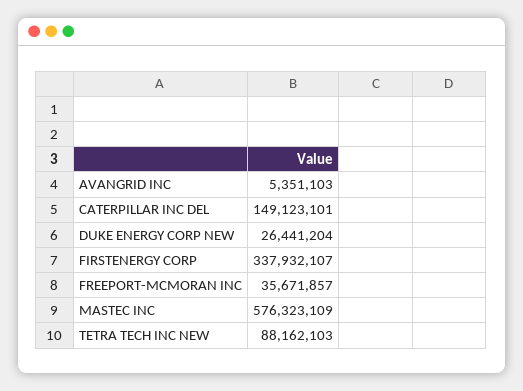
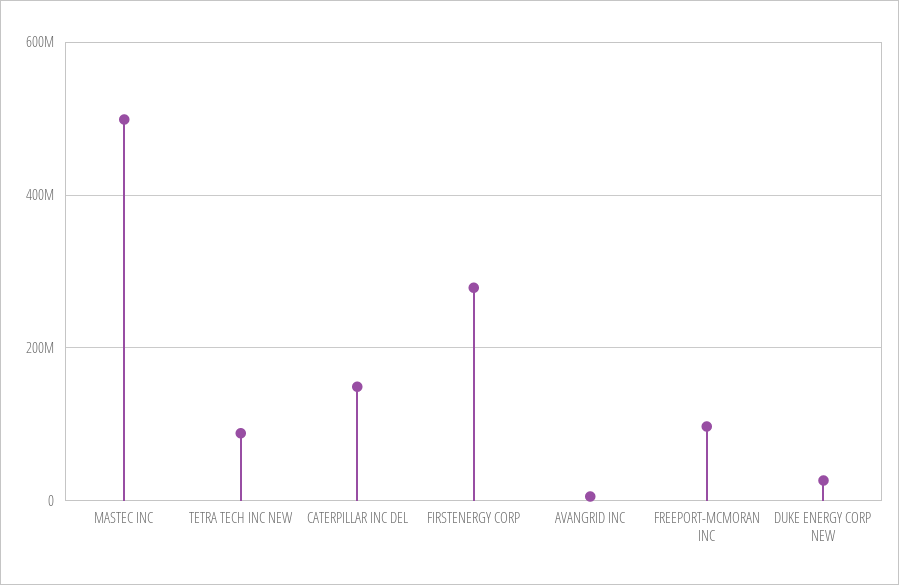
  {
    "AVANGRID INC": 5351103,
    "CATERPILLAR INC DEL": 149123101,
    "DUKE ENERGY CORP NEW": 26441204,
-   "FIRSTENERGY CORP": 337932107,
+   "FIRSTENERGY CORP": 280000000,
-   "FREEPORT-MCMORAN INC": 35671857,
+   "FREEPORT-MCMORAN INC": 100000000,
-   "MASTEC INC": 576323109,
+   "MASTEC INC": 500000000,
    "TETRA TECH INC NEW": 88162103
  }

